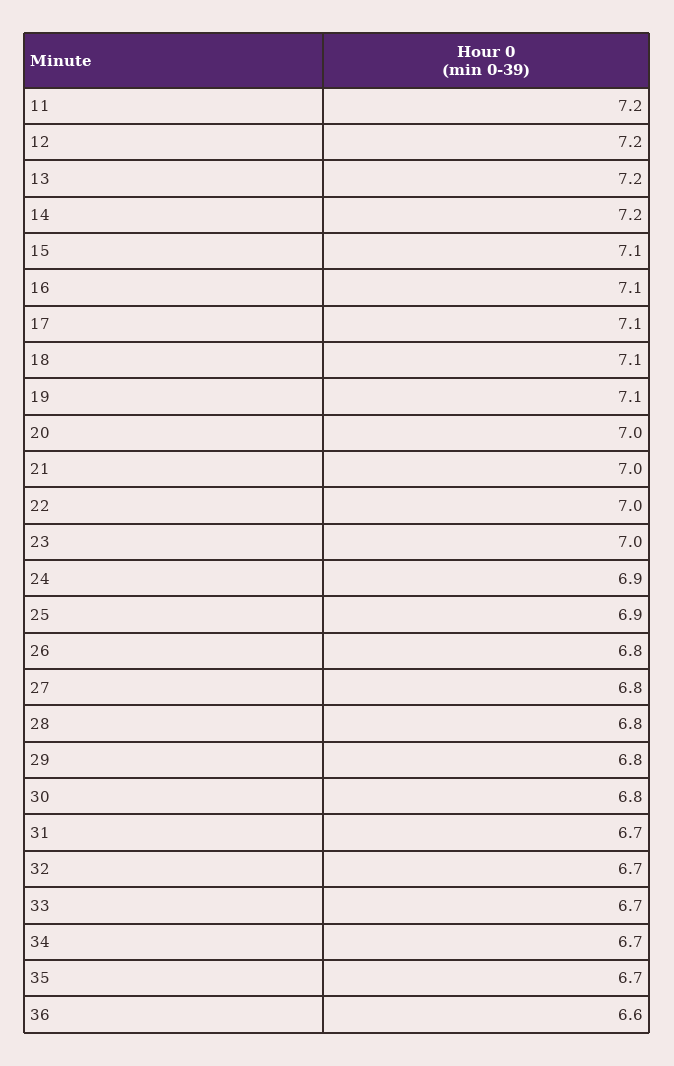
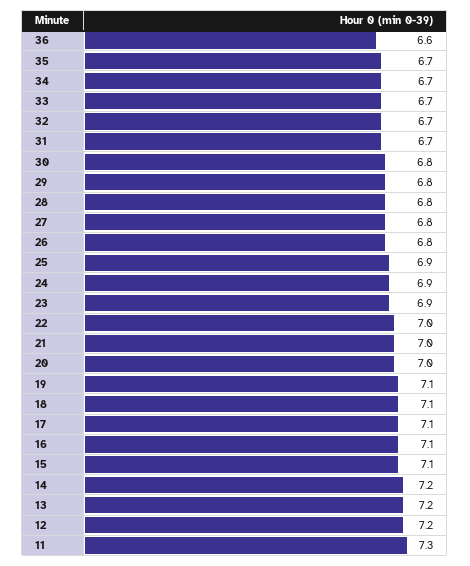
  {
-   "11": 7.2,
+   "11": 7.3,
    "12": 7.2,
    "13": 7.2,
    "14": 7.2,
    "15": 7.1,
    "16": 7.1,
    "17": 7.1,
    "18": 7.1,
    "19": 7.1,
    "20": 7,
    "21": 7,
    "22": 7,
-   "23": 7,
+   "23": 6.9,
    "24": 6.9,
    "25": 6.9,
    "26": 6.8,
    "27": 6.8,
    "28": 6.8,
    "29": 6.8,
    "30": 6.8,
    "31": 6.7,
    "32": 6.7,
    "33": 6.7,
    "34": 6.7,
    "35": 6.7,
    "36": 6.6
  }

